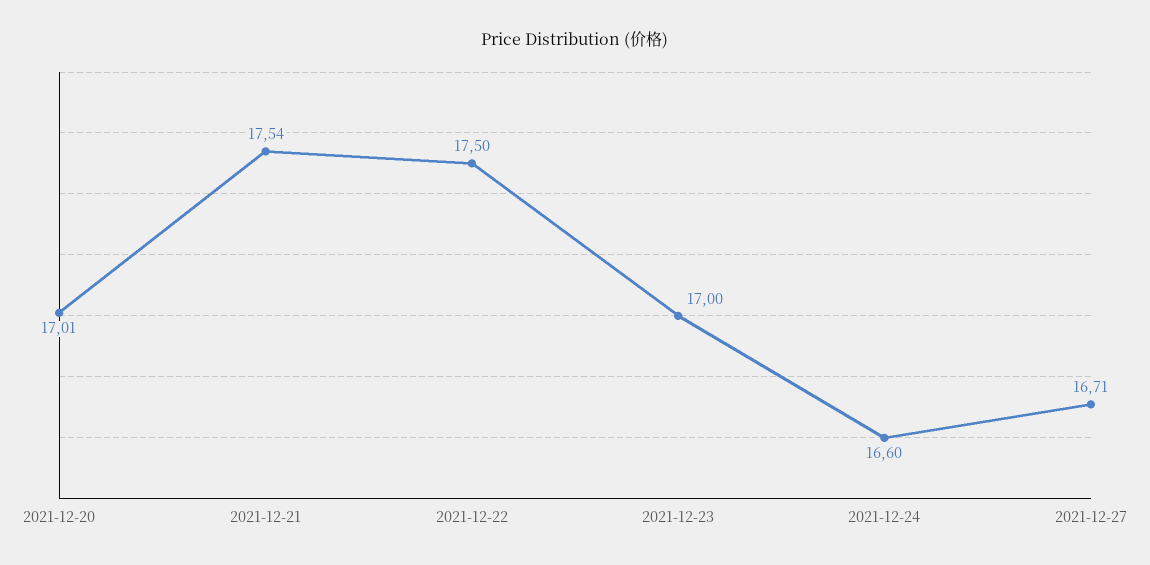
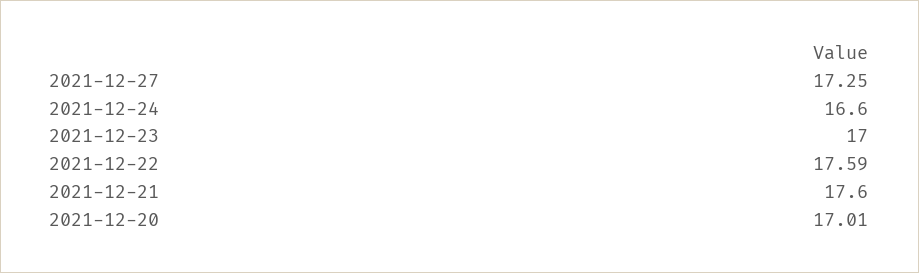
  {
    "2021-12-20": 17.01,
-   "2021-12-21": 17.54,
+   "2021-12-21": 17.6,
-   "2021-12-22": 17.5,
+   "2021-12-22": 17.59,
    "2021-12-23": 17,
    "2021-12-24": 16.6,
-   "2021-12-27": 16.71
+   "2021-12-27": 17.25
  }

